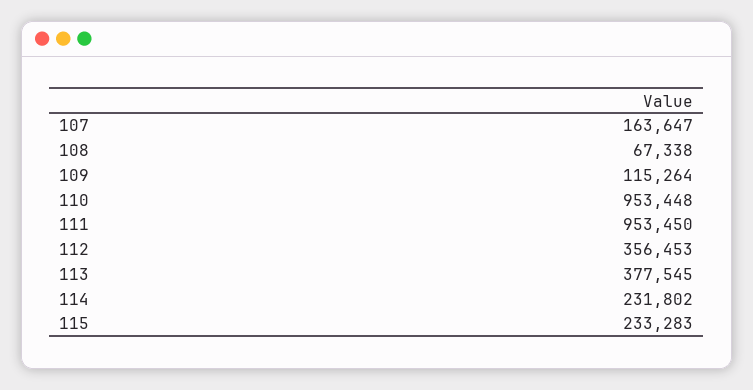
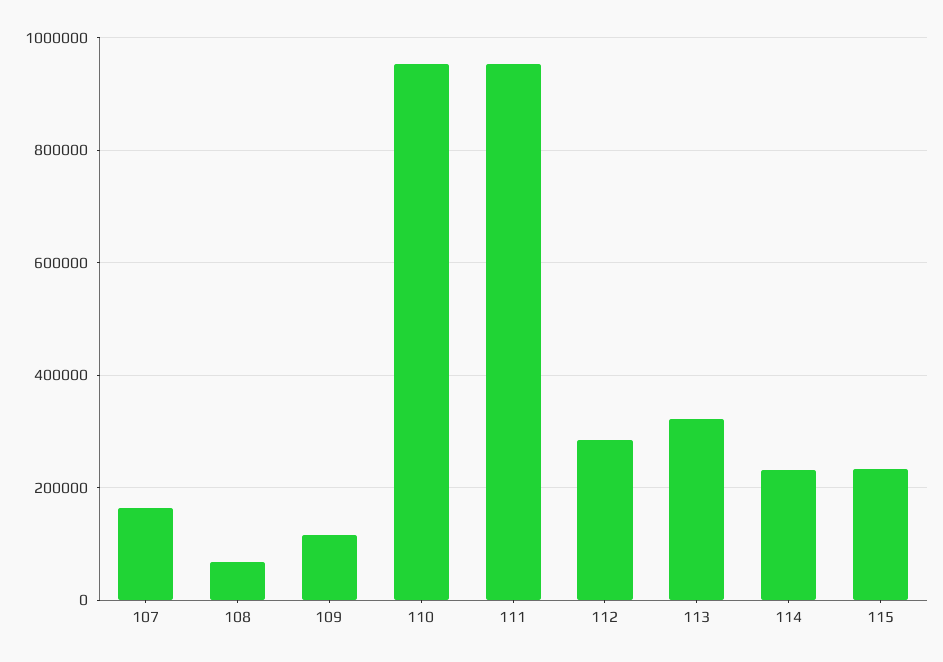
  {
    "107": 163647,
    "108": 67338,
    "109": 115264,
    "110": 953448,
    "111": 953450,
-   "112": 356453,
+   "112": 280000,
-   "113": 377545,
+   "113": 320000,
    "114": 231802,
    "115": 233283
  }

